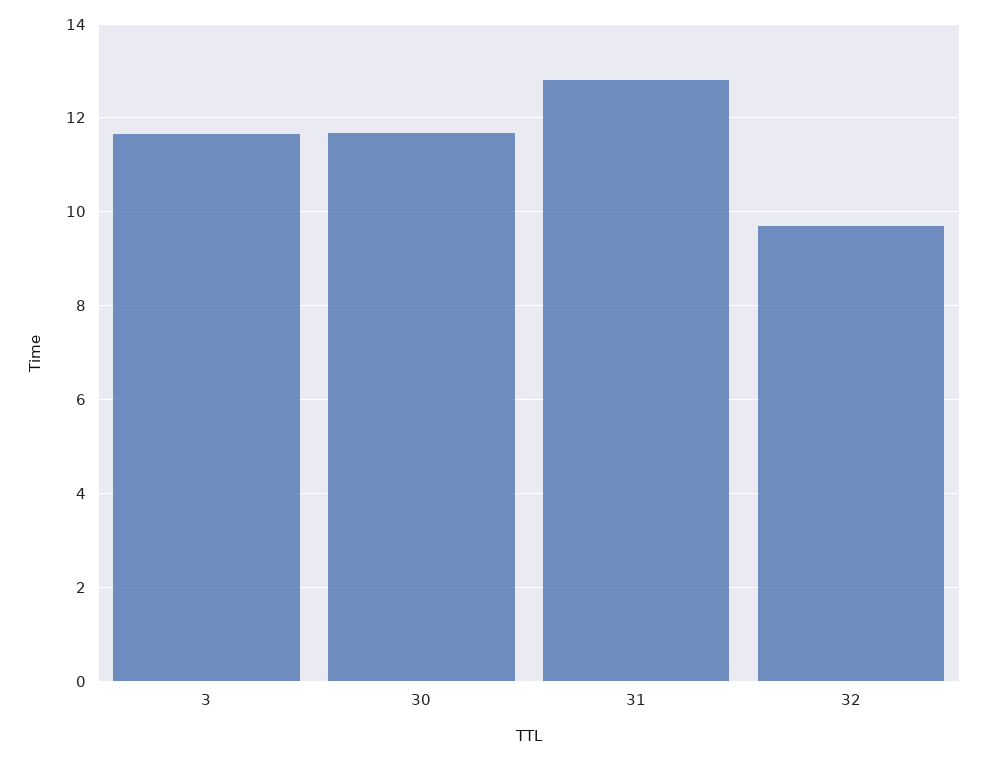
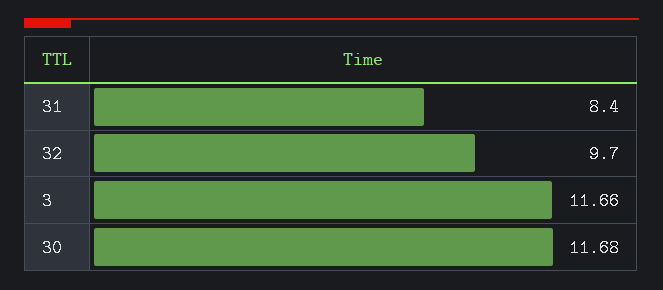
  {
    "3": 11.66,
    "30": 11.68,
-   "31": 12.8,
+   "31": 8.4,
    "32": 9.7
  }

